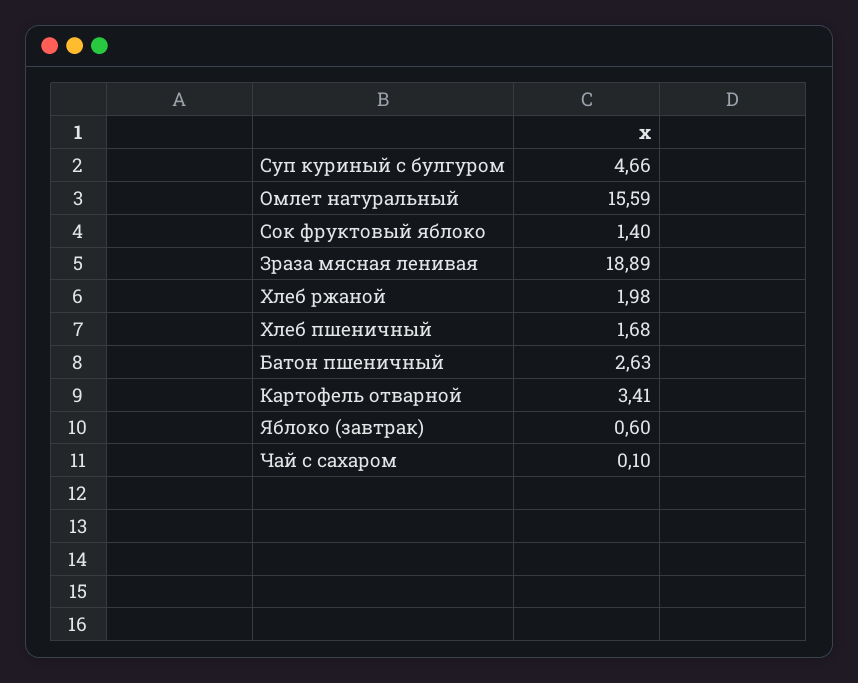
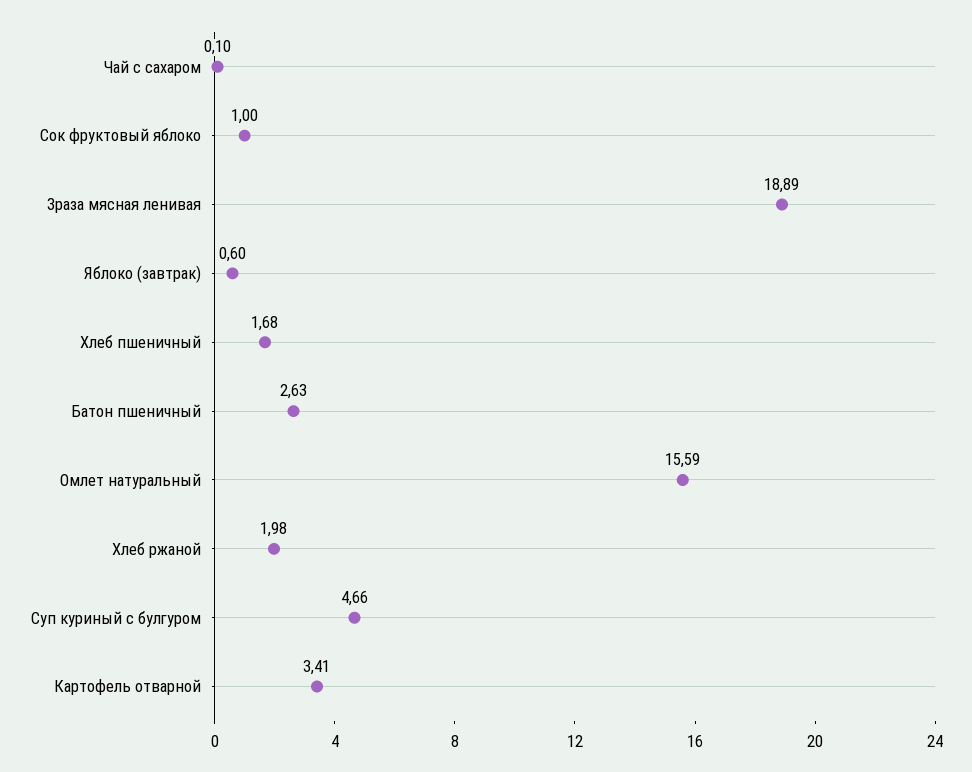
  {
    "Суп куриный с булгуром": 4.66,
    "Омлет натуральный": 15.59,
-   "Сок фруктовый яблоко": 1.4,
+   "Сок фруктовый яблоко": 1,
    "Зраза мясная ленивая": 18.89,
    "Хлеб ржаной": 1.98,
    "Хлеб пшеничный": 1.68,
    "Батон пшеничный": 2.63,
    "Картофель отварной": 3.41,
    "Яблоко (завтрак)": 0.6,
    "Чай с сахаром": 0.1
  }

